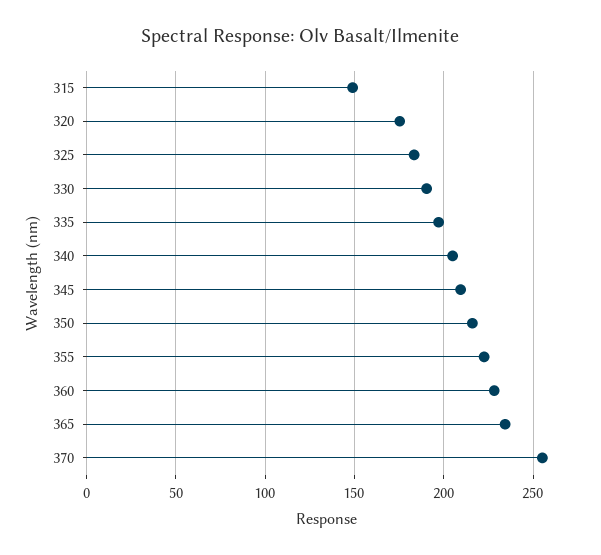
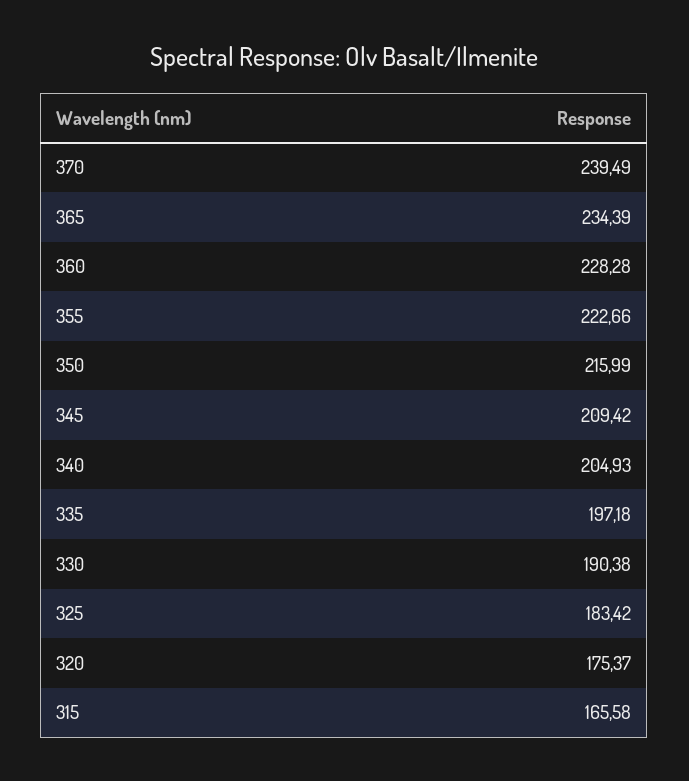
  {
-   "315": 150,
+   "315": 165.58,
    "320": 175.37,
    "325": 183.42,
    "330": 190.38,
    "335": 197.18,
    "340": 204.93,
    "345": 209.42,
    "350": 215.99,
    "355": 222.66,
    "360": 228.28,
    "365": 234.39,
-   "370": 255
+   "370": 239.49
  }

